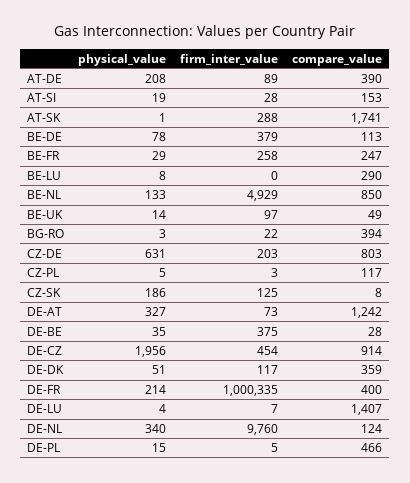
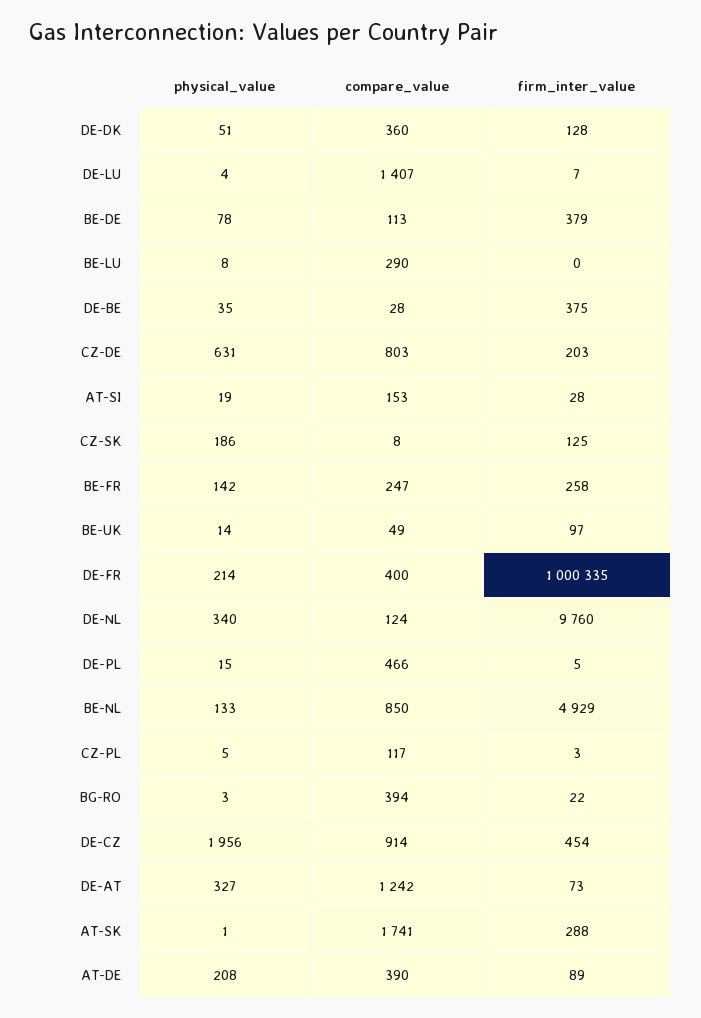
  {
    "physical_value": {
      "AT-DE": 208,
      "AT-SI": 19,
      "AT-SK": 1,
      "BE-DE": 78,
-     "BE-FR": 29,
+     "BE-FR": 142,
      "BE-LU": 8,
      "BE-NL": 133,
      "BE-UK": 14,
      "BG-RO": 3,
      "CZ-DE": 631,
      "CZ-PL": 5,
      "CZ-SK": 186,
      "DE-AT": 327,
      "DE-BE": 35,
      "DE-CZ": 1956,
      "DE-DK": 51,
      "DE-FR": 214,
      "DE-LU": 4,
      "DE-NL": 340,
      "DE-PL": 15
    },
    "firm_inter_value": {
      "AT-DE": 89,
      "AT-SI": 28,
      "AT-SK": 288,
      "BE-DE": 379,
      "BE-FR": 258,
      "BE-LU": 0,
      "BE-NL": 4929,
      "BE-UK": 97,
      "BG-RO": 22,
      "CZ-DE": 203,
      "CZ-PL": 3,
      "CZ-SK": 125,
      "DE-AT": 73,
      "DE-BE": 375,
      "DE-CZ": 454,
-     "DE-DK": 117,
+     "DE-DK": 128,
      "DE-FR": 1000335,
      "DE-LU": 7,
      "DE-NL": 9760,
      "DE-PL": 5
    },
    "compare_value": {
      "AT-DE": 390,
      "AT-SI": 153,
      "AT-SK": 1741,
      "BE-DE": 113,
      "BE-FR": 247,
      "BE-LU": 290,
      "BE-NL": 850,
      "BE-UK": 49,
      "BG-RO": 394,
      "CZ-DE": 803,
      "CZ-PL": 117,
      "CZ-SK": 8,
      "DE-AT": 1242,
      "DE-BE": 28,
      "DE-CZ": 914,
-     "DE-DK": 359,
+     "DE-DK": 360,
      "DE-FR": 400,
      "DE-LU": 1407,
      "DE-NL": 124,
      "DE-PL": 466
    }
  }

